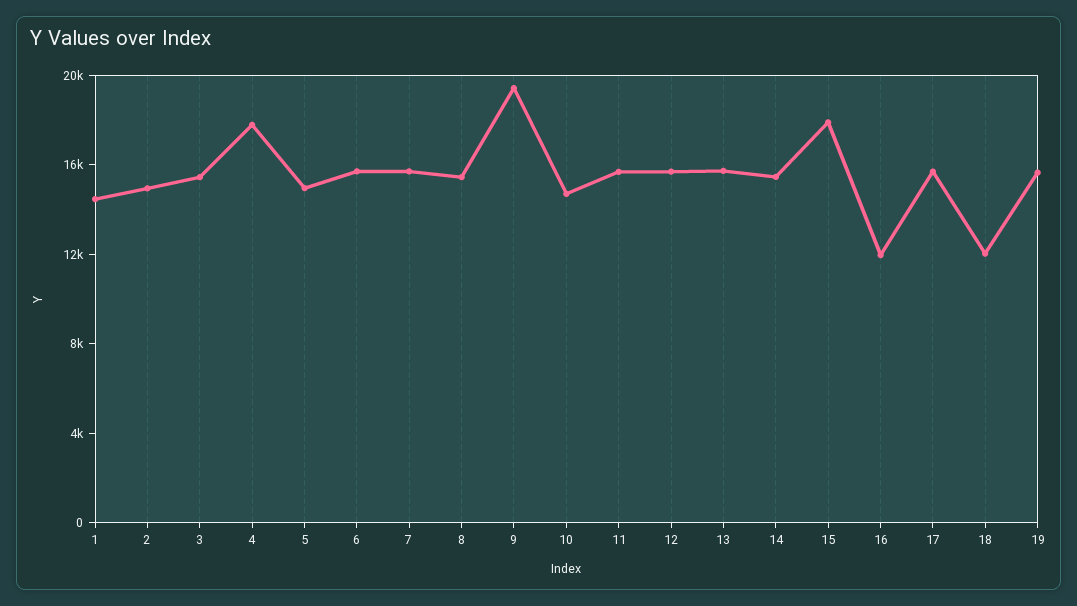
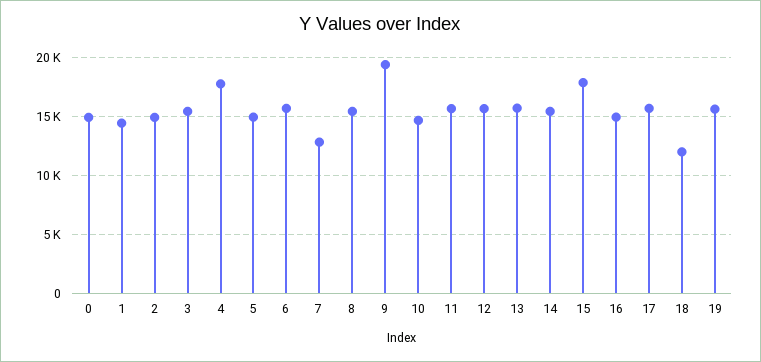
  {
    "1": 14000,
    "2": 15000,
    "3": 15000,
    "4": 18000,
    "5": 15000,
    "6": 16000,
-   "7": 16000,
+   "7": 13000,
    "8": 15000,
    "9": 19000,
    "10": 15000,
    "11": 16000,
    "12": 16000,
    "13": 16000,
    "14": 15000,
    "15": 18000,
-   "16": 12000,
+   "16": 15000,
    "17": 16000,
    "18": 12000,
-   "19": 16000
+   "19": 16000,
+   "0": 15000
  }

